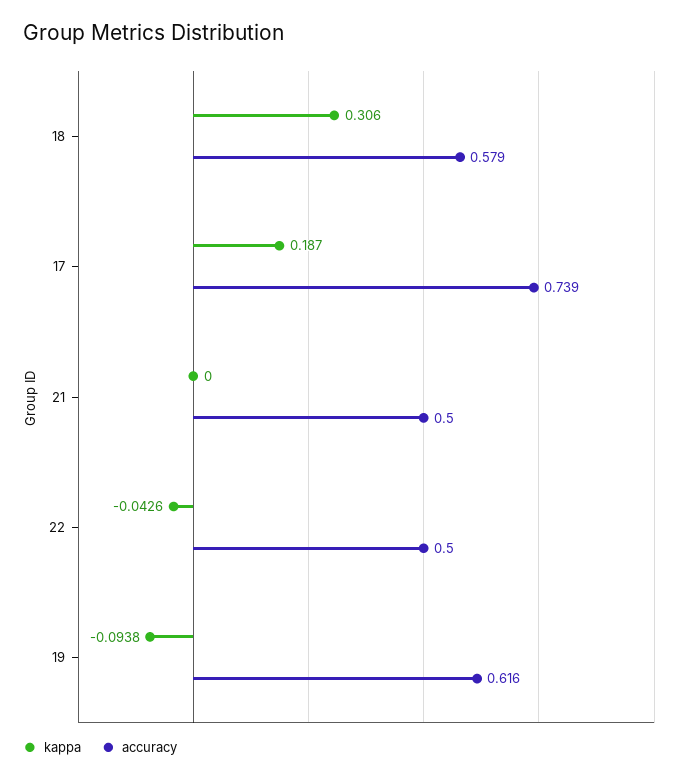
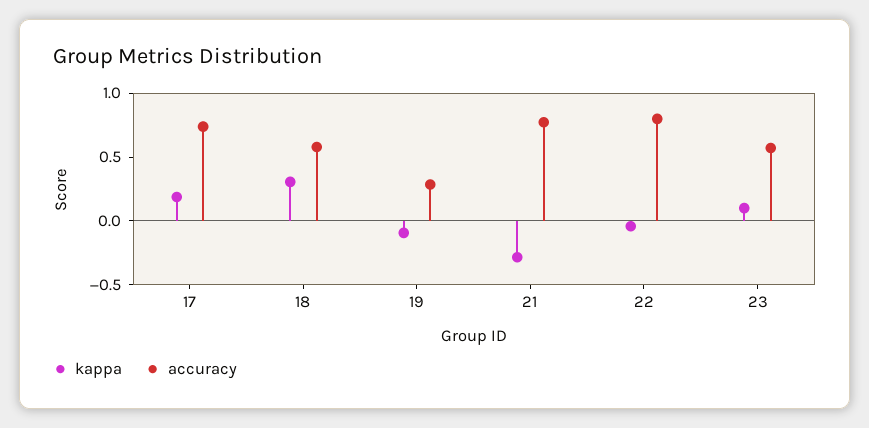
  {
    "kappa": {
      "18": 0.306,
      "17": 0.187,
-     "21": 0,
+     "21": -0.3,
      "22": -0.0426,
-     "19": -0.0938
+     "19": -0.0938,
+     "23": 0.1
    },
    "accuracy": {
      "18": 0.579,
      "17": 0.739,
-     "21": 0.5,
+     "21": 0.8,
-     "22": 0.5,
+     "22": 0.8,
-     "19": 0.616
+     "19": 0.3,
+     "23": 0.6
    }
  }

